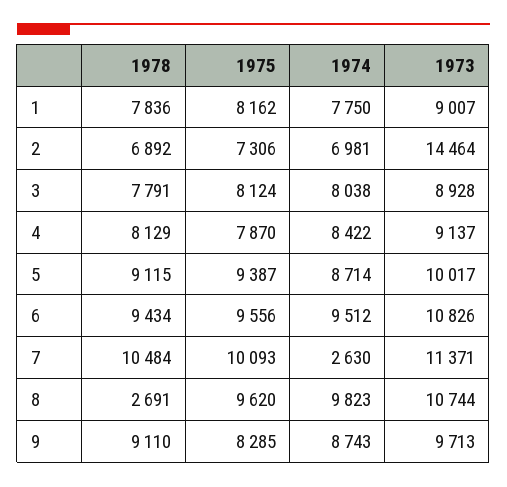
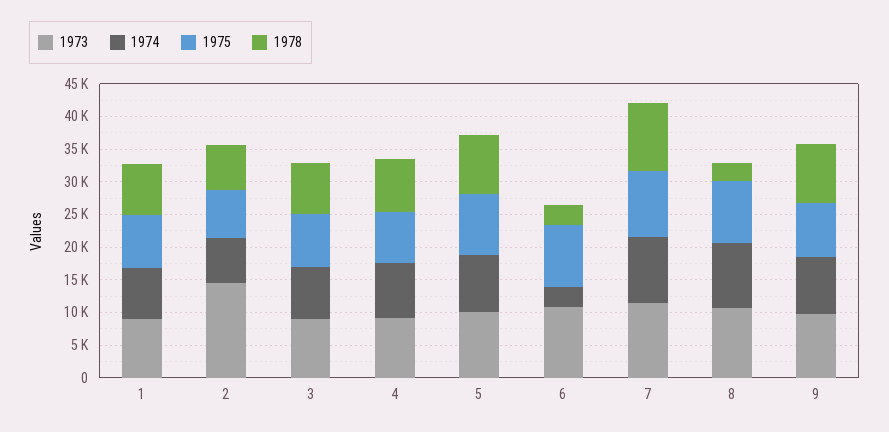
  {
    "1978": {
      "1": 7836,
      "2": 6892,
      "3": 7791,
      "4": 8129,
      "5": 9115,
-     "6": 9434,
+     "6": 2500,
      "7": 10484,
      "8": 2691,
      "9": 9110
    },
    "1975": {
      "1": 8162,
      "2": 7306,
      "3": 8124,
      "4": 7870,
      "5": 9387,
      "6": 9556,
      "7": 10093,
      "8": 9620,
      "9": 8285
    },
    "1974": {
      "1": 7750,
      "2": 6981,
      "3": 8038,
      "4": 8422,
      "5": 8714,
-     "6": 9512,
+     "6": 2500,
-     "7": 2630,
+     "7": 10000,
      "8": 9823,
      "9": 8743
    },
    "1973": {
      "1": 9007,
      "2": 14464,
      "3": 8928,
      "4": 9137,
      "5": 10017,
      "6": 10826,
      "7": 11371,
      "8": 10744,
      "9": 9713
    }
  }

